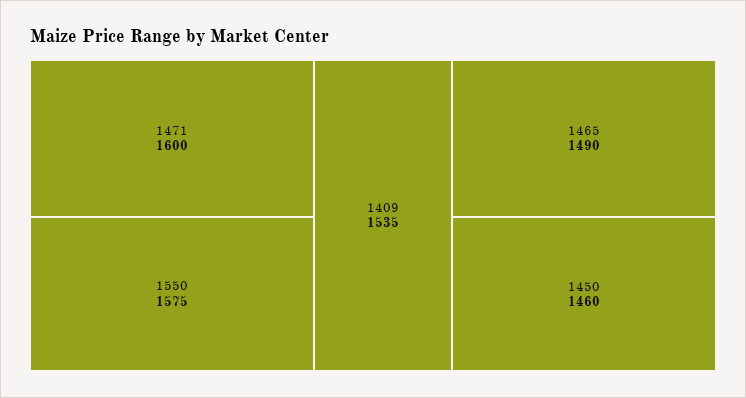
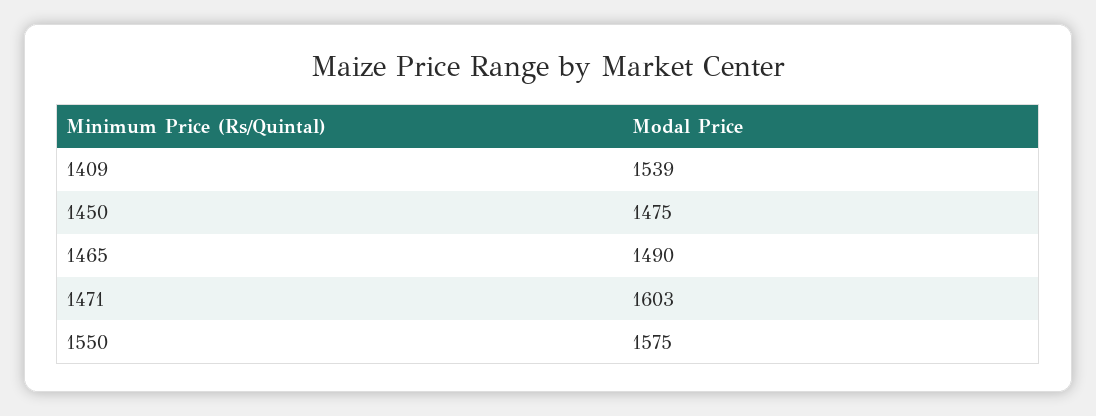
  {
-   "1471": 1600,
+   "1471": 1603,
    "1550": 1575,
-   "1409": 1535,
+   "1409": 1539,
    "1465": 1490,
-   "1450": 1460
+   "1450": 1475
  }

